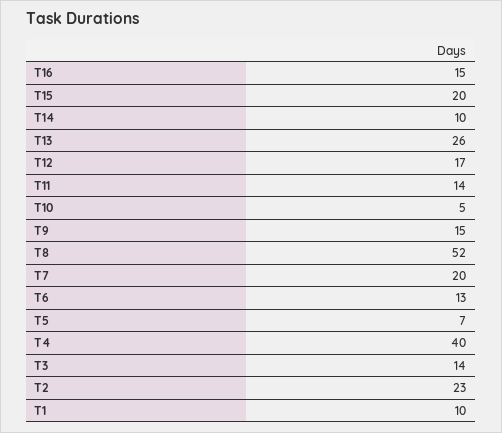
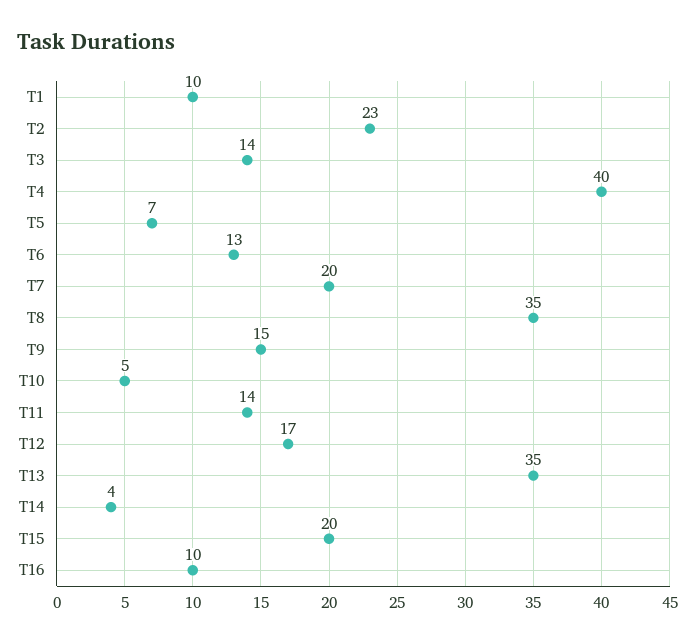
  {
-   "T16": 15,
+   "T16": 10,
    "T15": 20,
-   "T14": 10,
+   "T14": 4,
-   "T13": 26,
+   "T13": 35,
    "T12": 17,
    "T11": 14,
    "T10": 5,
    "T9": 15,
-   "T8": 52,
+   "T8": 35,
    "T7": 20,
    "T6": 13,
    "T5": 7,
    "T4": 40,
    "T3": 14,
    "T2": 23,
    "T1": 10
  }

